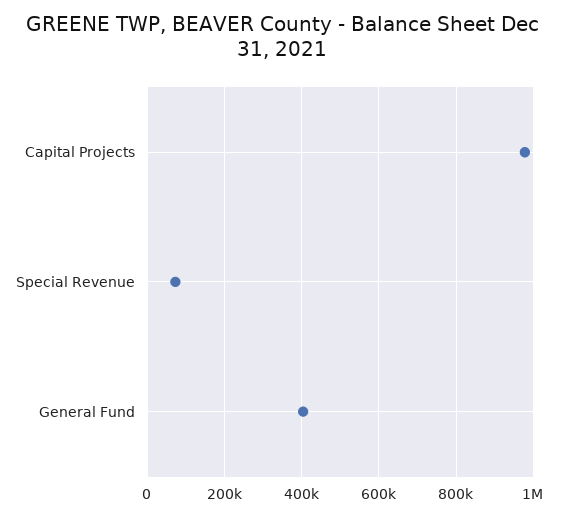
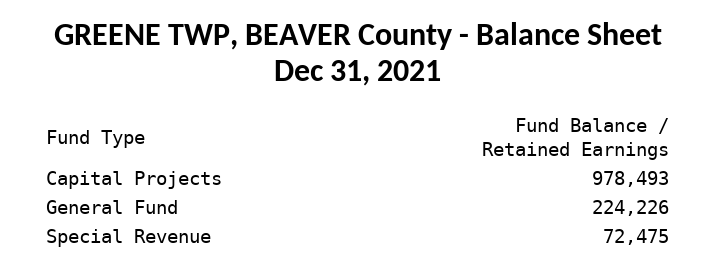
  {
    "Capital Projects": 978493,
    "Special Revenue": 72475,
-   "General Fund": 400000
+   "General Fund": 224226
  }

